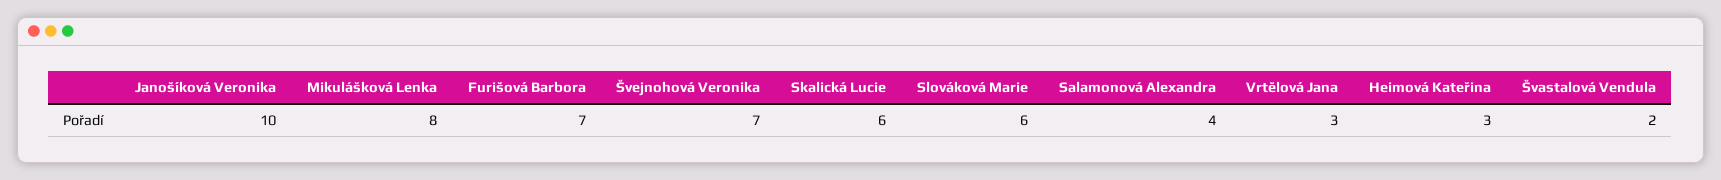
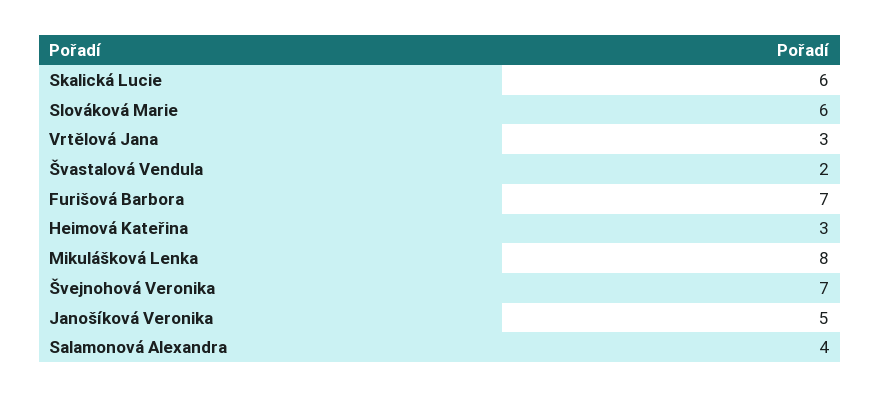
  {
-   "Janošíková Veronika": 10,
+   "Janošíková Veronika": 5,
    "Mikulášková Lenka": 8,
    "Furišová Barbora": 7,
    "Švejnohová Veronika": 7,
    "Skalická Lucie": 6,
    "Slováková Marie": 6,
    "Salamonová Alexandra": 4,
    "Vrtělová Jana": 3,
    "Heimová Kateřina": 3,
    "Švastalová Vendula": 2
  }

